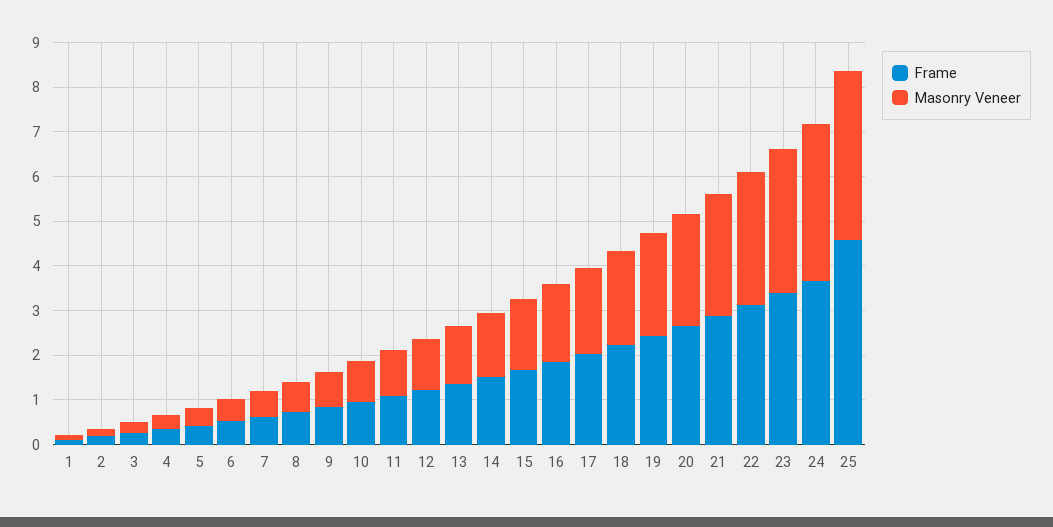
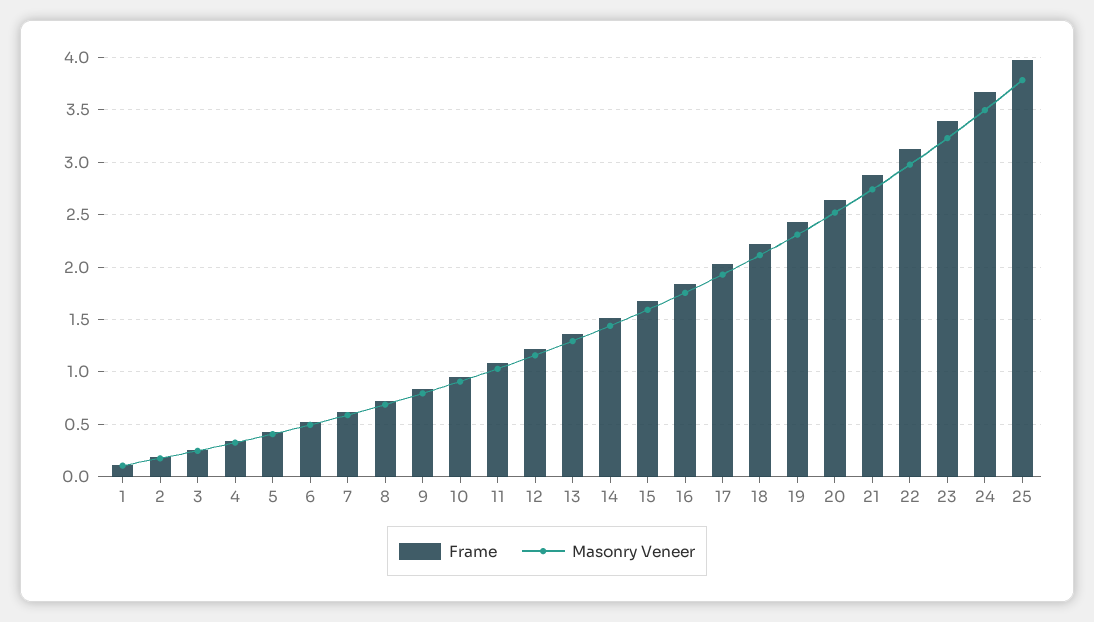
  {
    "Frame": {
      "1": 0.1,
      "2": 0.2,
      "3": 0.3,
      "4": 0.3,
      "5": 0.4,
      "6": 0.5,
      "7": 0.6,
      "8": 0.7,
      "9": 0.8,
      "10": 1,
      "11": 1.1,
      "12": 1.2,
      "13": 1.4,
      "14": 1.5,
      "15": 1.7,
      "16": 1.8,
      "17": 2,
      "18": 2.2,
      "19": 2.4,
      "20": 2.6,
      "21": 2.9,
      "22": 3.1,
      "23": 3.4,
      "24": 3.7,
-     "25": 4.6
+     "25": 4
    },
    "Masonry Veneer": {
      "1": 0.1,
      "2": 0.2,
      "3": 0.2,
      "4": 0.3,
      "5": 0.4,
      "6": 0.5,
      "7": 0.6,
      "8": 0.7,
      "9": 0.8,
      "10": 0.9,
      "11": 1,
      "12": 1.2,
      "13": 1.3,
      "14": 1.4,
      "15": 1.6,
      "16": 1.8,
      "17": 1.9,
      "18": 2.1,
      "19": 2.3,
      "20": 2.5,
      "21": 2.7,
      "22": 3,
      "23": 3.2,
      "24": 3.5,
      "25": 3.8
    }
  }

